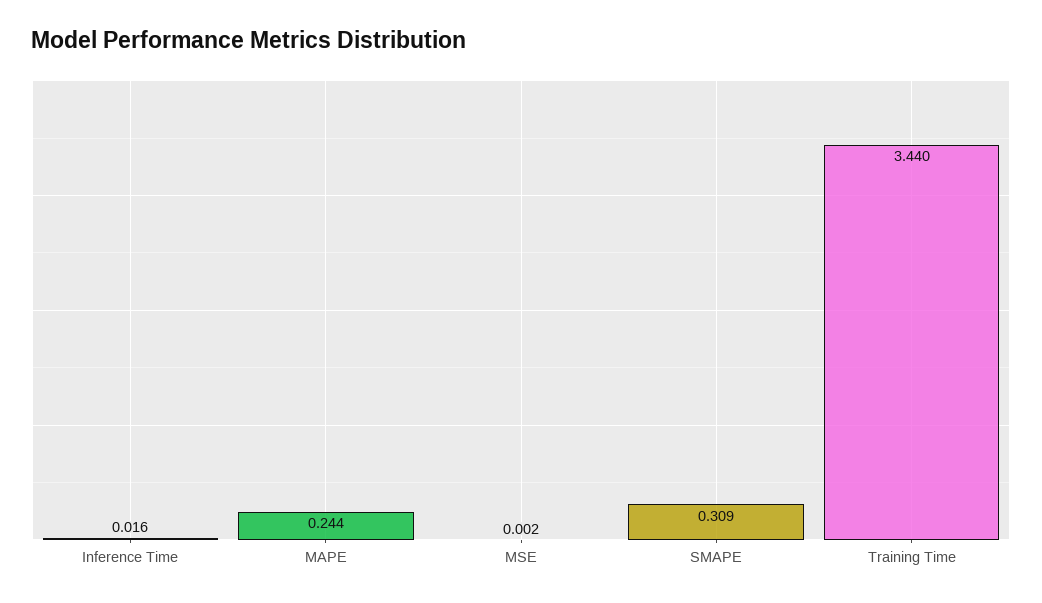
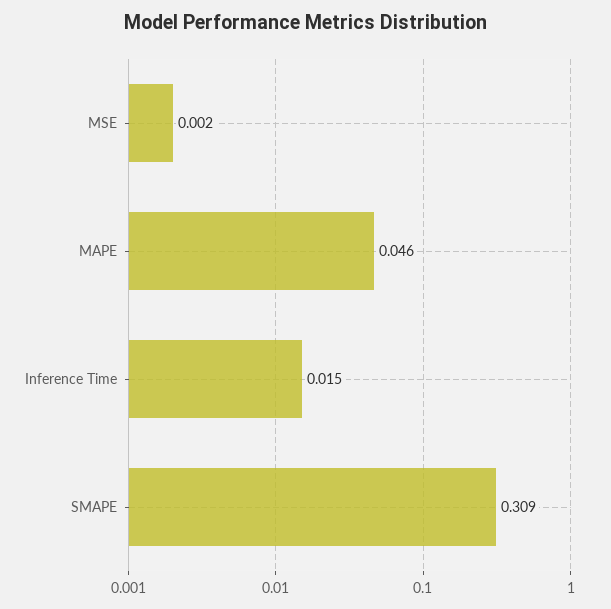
  {
-   "Inference Time": 0.016,
+   "Inference Time": 0.015,
-   "MAPE": 0.244,
+   "MAPE": 0.046,
    "MSE": 0.002,
-   "SMAPE": 0.309,
+   "SMAPE": 0.309
-   "Training Time": 3.44
  }

